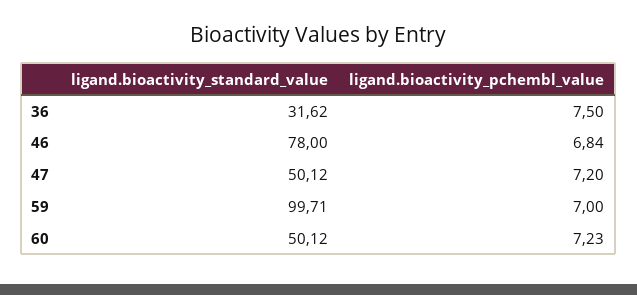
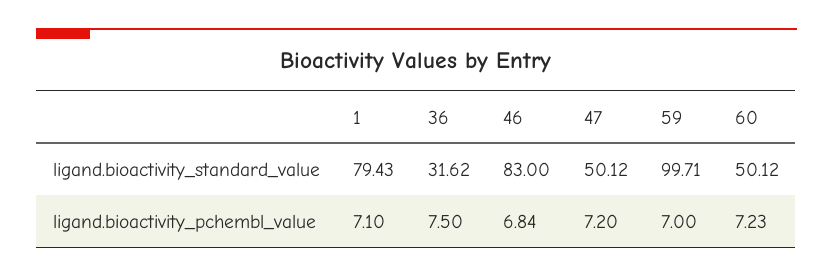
  {
    "ligand.bioactivity_standard_value": {
      "36": 31.62,
-     "46": 78,
+     "46": 83,
      "47": 50.12,
      "59": 99.71,
-     "60": 50.12
+     "60": 50.12,
+     "1": 79.43
    },
    "ligand.bioactivity_pchembl_value": {
      "36": 7.5,
      "46": 6.84,
      "47": 7.2,
      "59": 7,
-     "60": 7.23
+     "60": 7.23,
+     "1": 7.1
    }
  }

